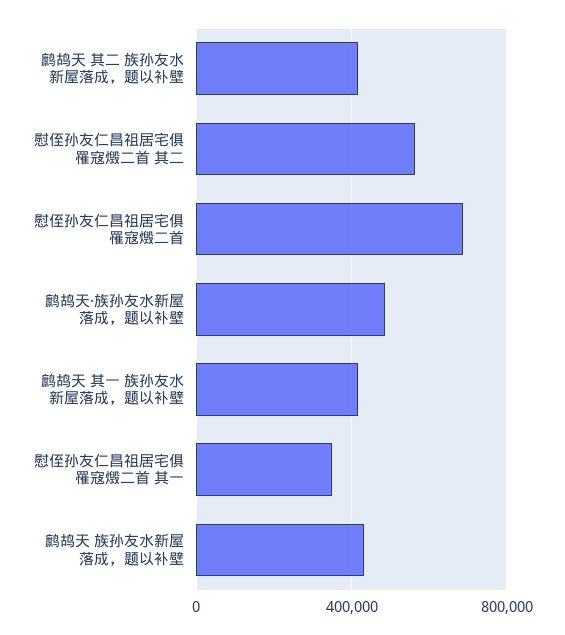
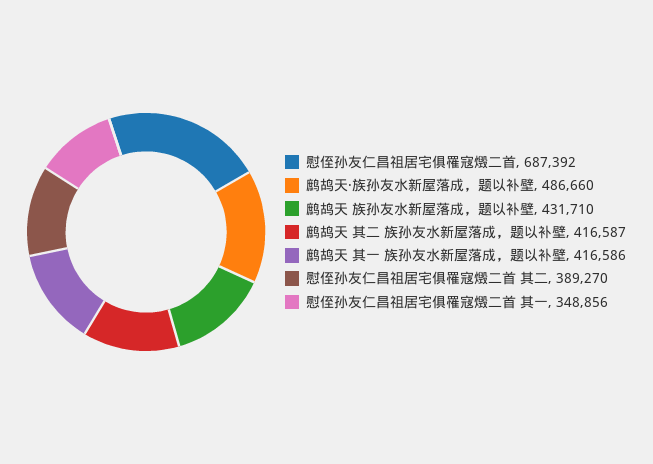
  {
    "鹧鸪天 其二 族孙友水新屋落成，题以补壁": 416587,
-   "慰侄孙友仁昌祖居宅俱罹寇燬二首 其二": 550000,
+   "慰侄孙友仁昌祖居宅俱罹寇燬二首 其二": 389270,
    "慰侄孙友仁昌祖居宅俱罹寇燬二首": 687392,
    "鹧鸪天·族孙友水新屋落成，题以补壁": 486660,
    "鹧鸪天 其一 族孙友水新屋落成，题以补壁": 416586,
    "慰侄孙友仁昌祖居宅俱罹寇燬二首 其一": 348856,
    "鹧鸪天 族孙友水新屋落成，题以补壁": 431710
  }

